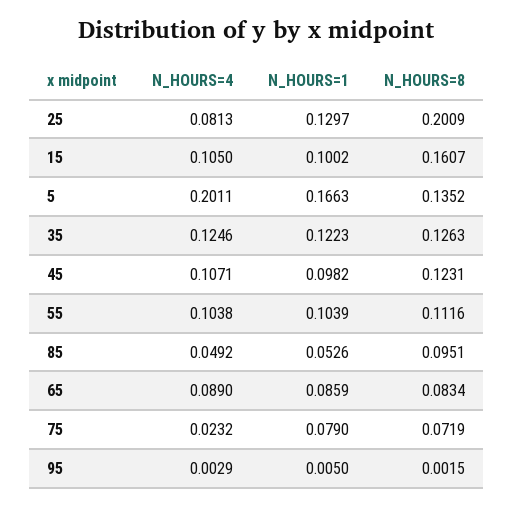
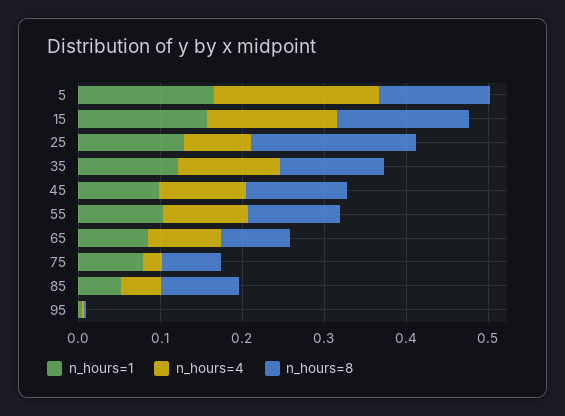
  {
    "N_HOURS=4": {
      "25": 0.0813,
-     "15": 0.105,
+     "15": 0.16,
      "5": 0.2011,
      "35": 0.1246,
      "45": 0.1071,
      "55": 0.1038,
      "85": 0.0492,
      "65": 0.089,
      "75": 0.0232,
      "95": 0.0029
    },
    "N_HOURS=1": {
      "25": 0.1297,
-     "15": 0.1002,
+     "15": 0.16,
      "5": 0.1663,
      "35": 0.1223,
      "45": 0.0982,
      "55": 0.1039,
      "85": 0.0526,
      "65": 0.0859,
      "75": 0.079,
      "95": 0.005
    },
    "N_HOURS=8": {
      "25": 0.2009,
      "15": 0.1607,
      "5": 0.1352,
      "35": 0.1263,
      "45": 0.1231,
      "55": 0.1116,
      "85": 0.0951,
      "65": 0.0834,
      "75": 0.0719,
      "95": 0.0015
    }
  }

